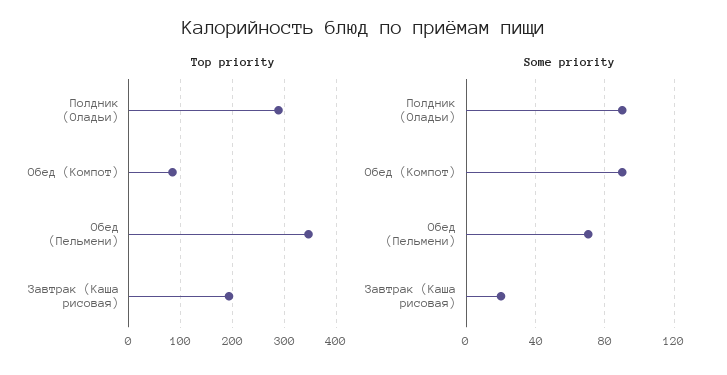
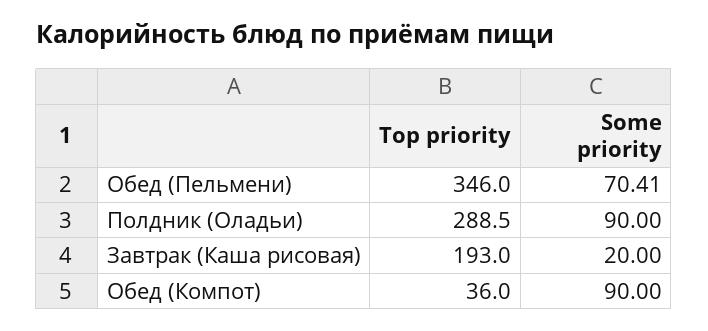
  {
    "Top priority": {
      "Полдник (Оладьи)": 288.5,
-     "Обед (Компот)": 80,
+     "Обед (Компот)": 36,
      "Обед (Пельмени)": 346,
      "Завтрак (Каша рисовая)": 193
    },
    "Some priority": {
      "Полдник (Оладьи)": 90,
      "Обед (Компот)": 90,
      "Обед (Пельмени)": 70.41,
      "Завтрак (Каша рисовая)": 20
    }
  }

